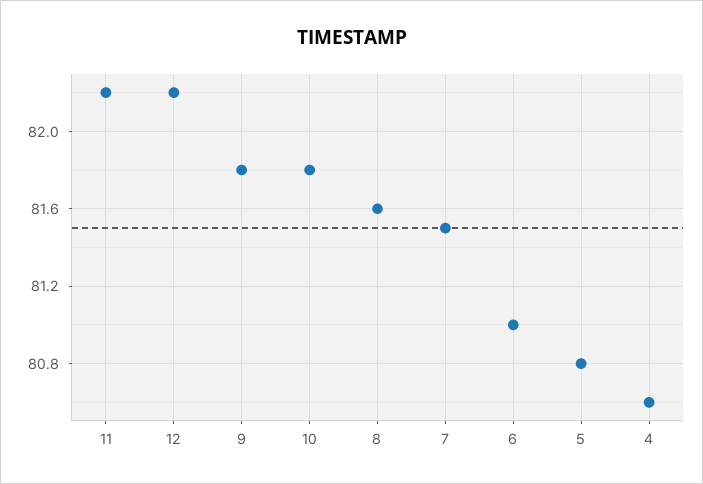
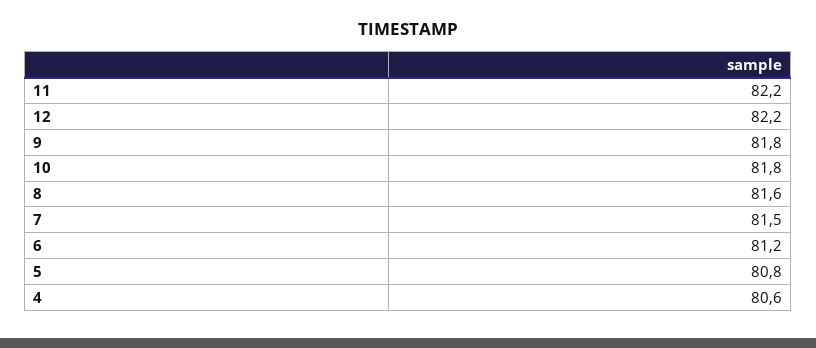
  {
    "11": 82.2,
    "12": 82.2,
    "9": 81.8,
    "10": 81.8,
    "8": 81.6,
    "7": 81.5,
-   "6": 81,
+   "6": 81.2,
    "5": 80.8,
    "4": 80.6
  }

